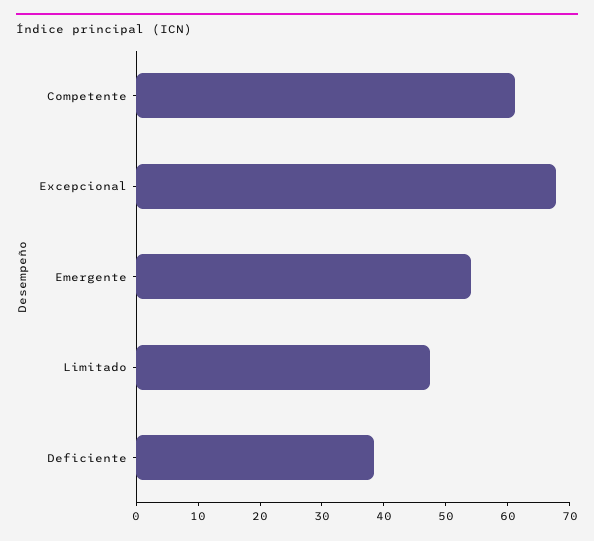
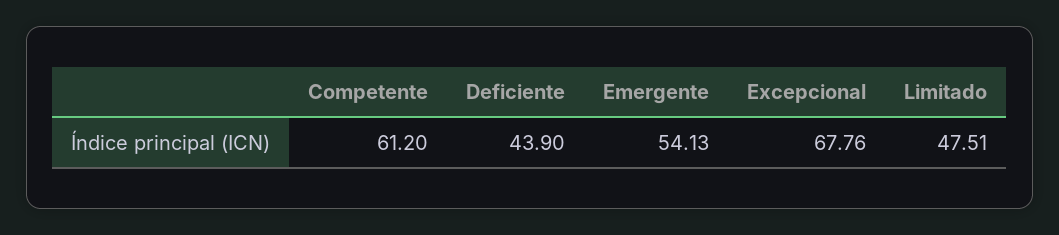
  {
    "Competente": 61.2,
    "Excepcional": 67.76,
    "Emergente": 54.13,
    "Limitado": 47.51,
-   "Deficiente": 38
+   "Deficiente": 43.9
  }

